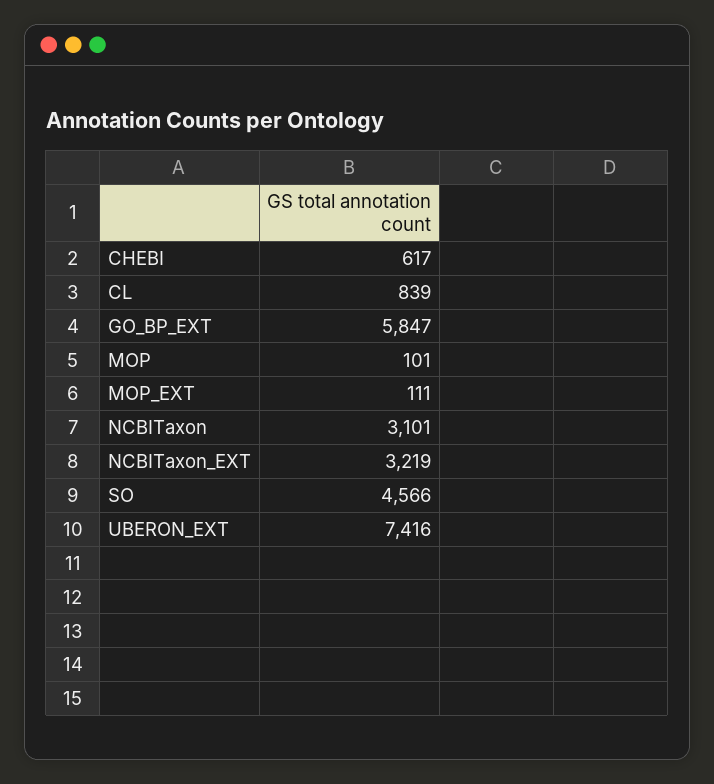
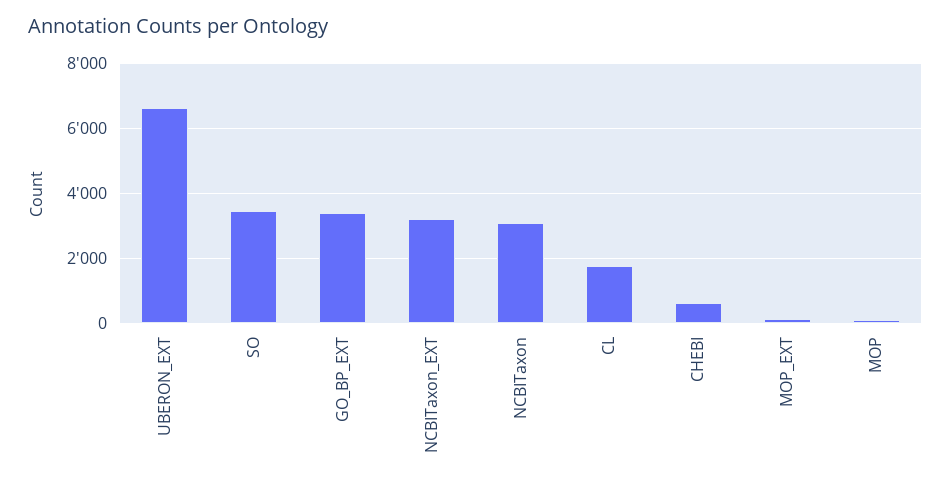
  {
    "CHEBI": 617,
-   "CL": 839,
+   "CL": 1800,
-   "GO_BP_EXT": 5847,
+   "GO_BP_EXT": 3400,
    "MOP": 101,
    "MOP_EXT": 111,
    "NCBITaxon": 3101,
    "NCBITaxon_EXT": 3219,
-   "SO": 4566,
+   "SO": 3400,
-   "UBERON_EXT": 7416
+   "UBERON_EXT": 6600
  }

